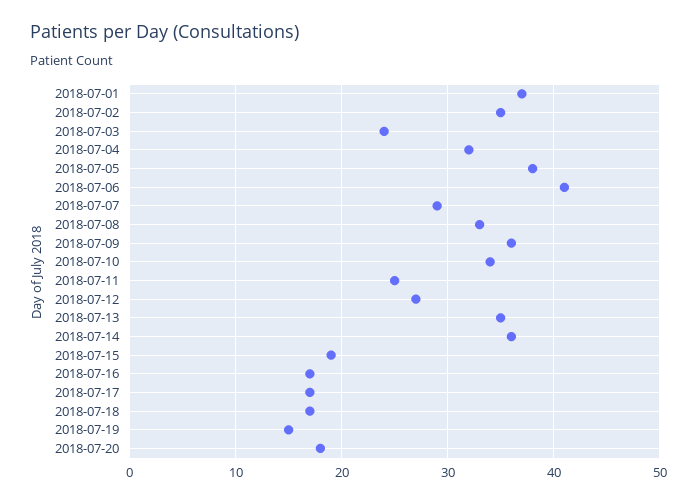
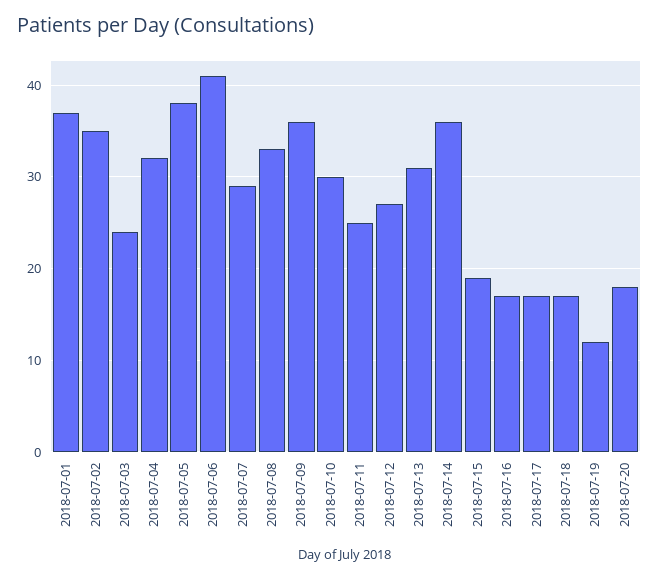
  {
    "2018-07-01": 37,
    "2018-07-02": 35,
    "2018-07-03": 24,
    "2018-07-04": 32,
    "2018-07-05": 38,
    "2018-07-06": 41,
    "2018-07-07": 29,
    "2018-07-08": 33,
    "2018-07-09": 36,
-   "2018-07-10": 34,
+   "2018-07-10": 30,
    "2018-07-11": 25,
    "2018-07-12": 27,
-   "2018-07-13": 35,
+   "2018-07-13": 31,
    "2018-07-14": 36,
    "2018-07-15": 19,
    "2018-07-16": 17,
    "2018-07-17": 17,
    "2018-07-18": 17,
-   "2018-07-19": 15,
+   "2018-07-19": 12,
    "2018-07-20": 18
  }

